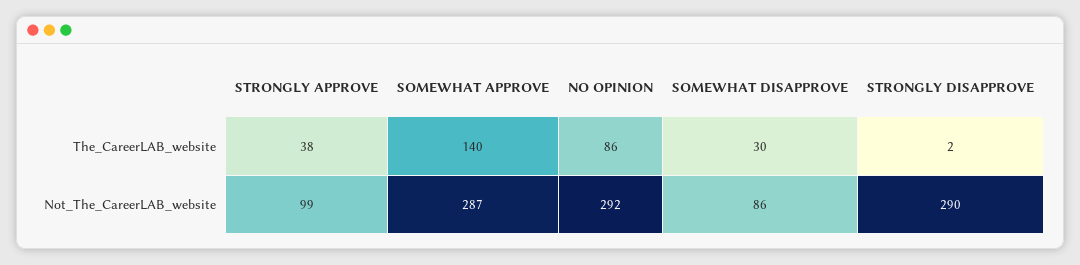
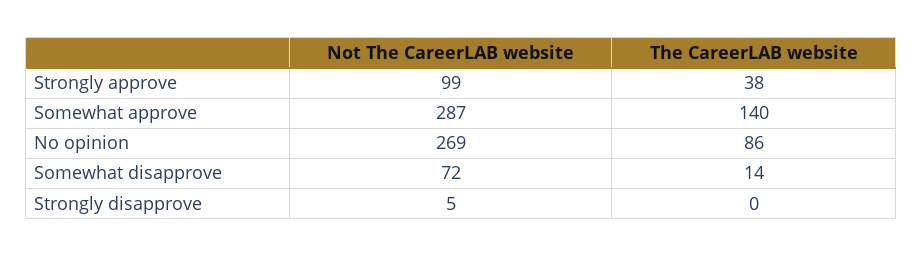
  {
    "STRONGLY APPROVE": {
      "The_CareerLAB_website": 38,
      "Not_The_CareerLAB_website": 99
    },
    "SOMEWHAT APPROVE": {
      "The_CareerLAB_website": 140,
      "Not_The_CareerLAB_website": 287
    },
    "NO OPINION": {
      "The_CareerLAB_website": 86,
-     "Not_The_CareerLAB_website": 292
+     "Not_The_CareerLAB_website": 269
    },
    "SOMEWHAT DISAPPROVE": {
-     "The_CareerLAB_website": 30,
+     "The_CareerLAB_website": 14,
-     "Not_The_CareerLAB_website": 86
+     "Not_The_CareerLAB_website": 72
    },
    "STRONGLY DISAPPROVE": {
-     "The_CareerLAB_website": 2,
+     "The_CareerLAB_website": 0,
-     "Not_The_CareerLAB_website": 290
+     "Not_The_CareerLAB_website": 5
    }
  }

